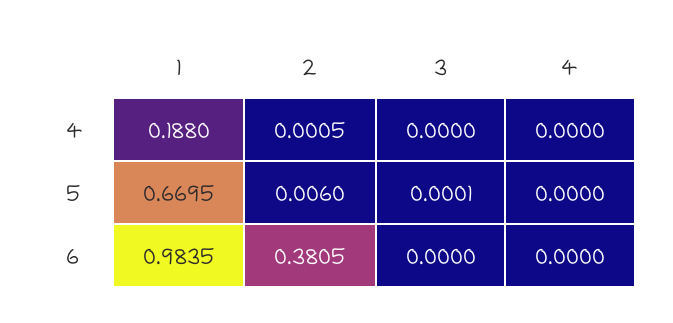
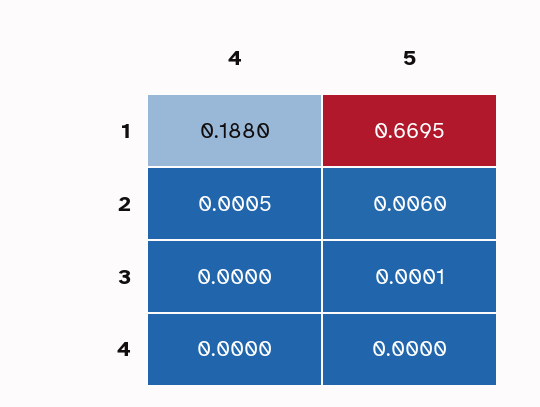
  {
    "1": {
      "4": 0.188,
-     "5": 0.6695,
+     "5": 0.6695
-     "6": 0.9835
    },
    "2": {
      "4": 0.0005,
-     "5": 0.006,
+     "5": 0.006
-     "6": 0.3805
    },
    "3": {
      "4": 0,
-     "5": 0.0001,
+     "5": 0.0001
-     "6": 0
    },
    "4": {
      "4": 0,
-     "5": 0,
+     "5": 0
-     "6": 0
    }
  }

